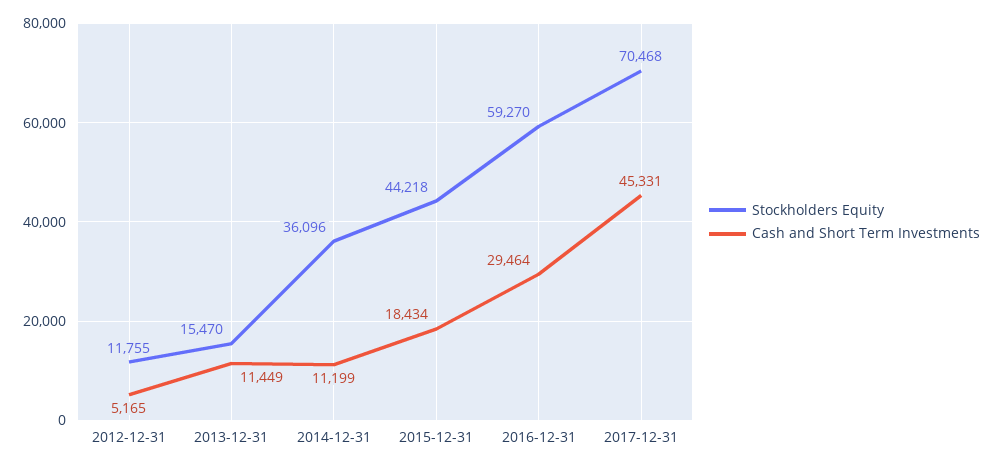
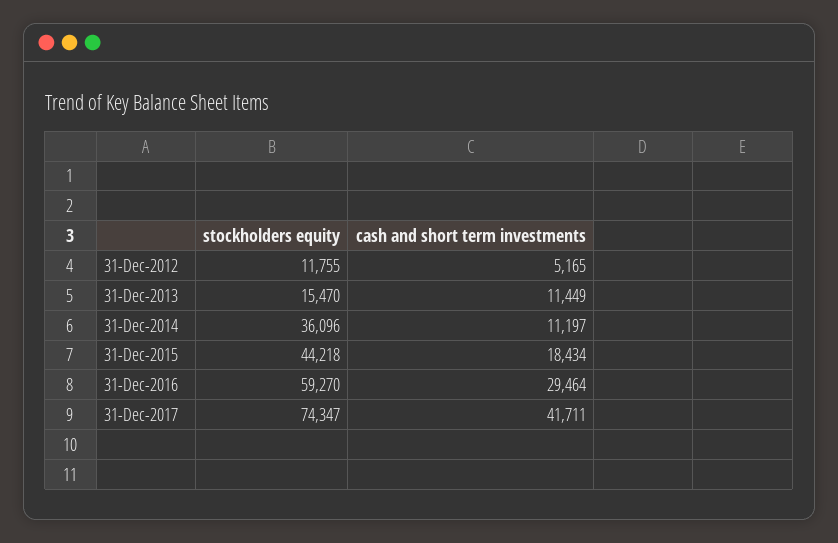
  {
    "Stockholders Equity": {
      "2012-12-31": 11755,
      "2013-12-31": 15470,
      "2014-12-31": 36096,
      "2015-12-31": 44218,
      "2016-12-31": 59270,
-     "2017-12-31": 70468
+     "2017-12-31": 74347
    },
    "Cash and Short Term Investments": {
      "2012-12-31": 5165,
      "2013-12-31": 11449,
-     "2014-12-31": 11199,
+     "2014-12-31": 11197,
      "2015-12-31": 18434,
      "2016-12-31": 29464,
-     "2017-12-31": 45331
+     "2017-12-31": 41711
    }
  }

